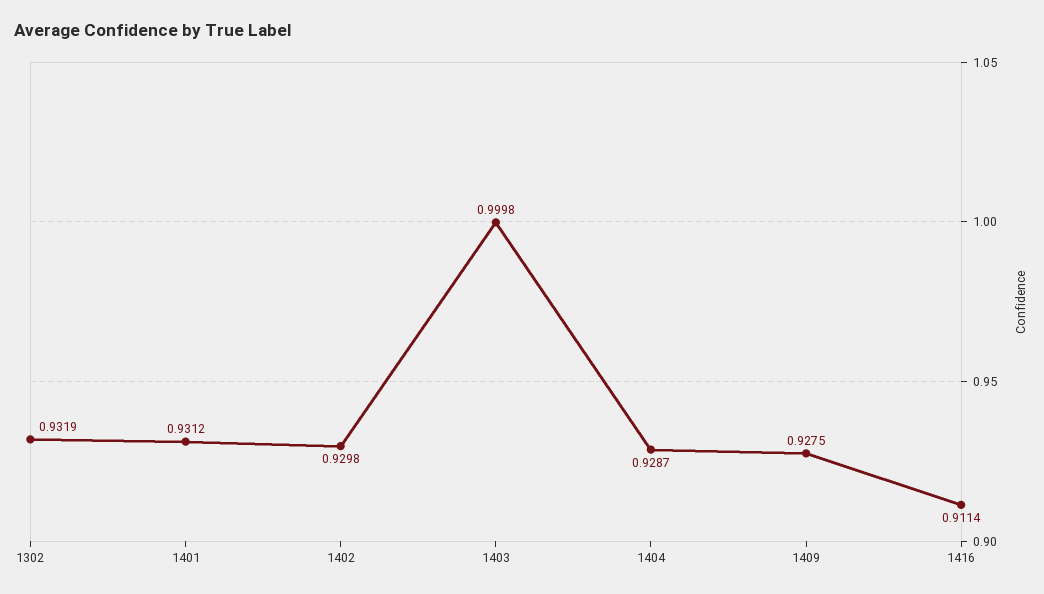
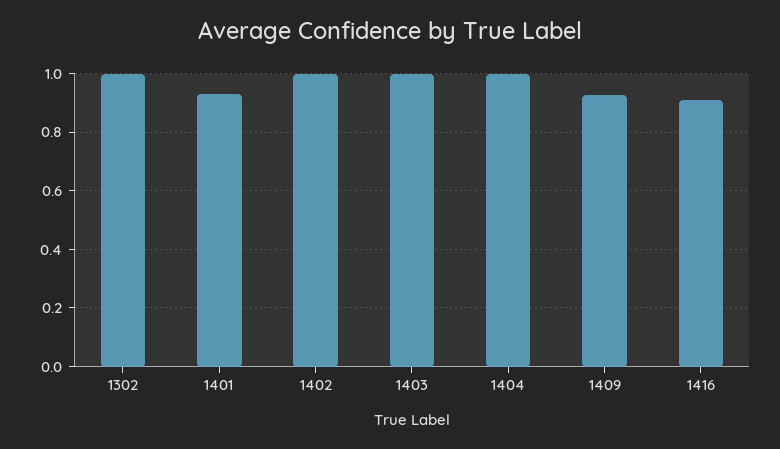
  {
-   "1302": 0.9319,
+   "1302": 1,
    "1401": 0.9312,
-   "1402": 0.9298,
+   "1402": 1,
    "1403": 0.9998,
-   "1404": 0.9287,
+   "1404": 1,
    "1409": 0.9275,
    "1416": 0.9114
  }

